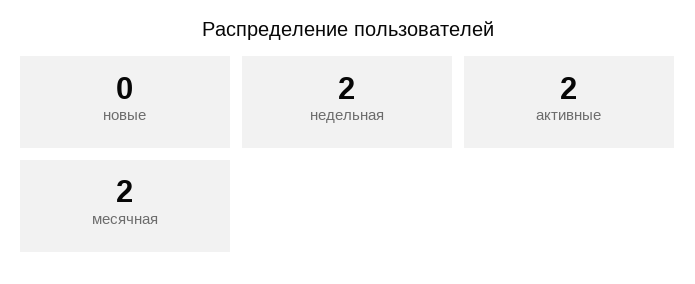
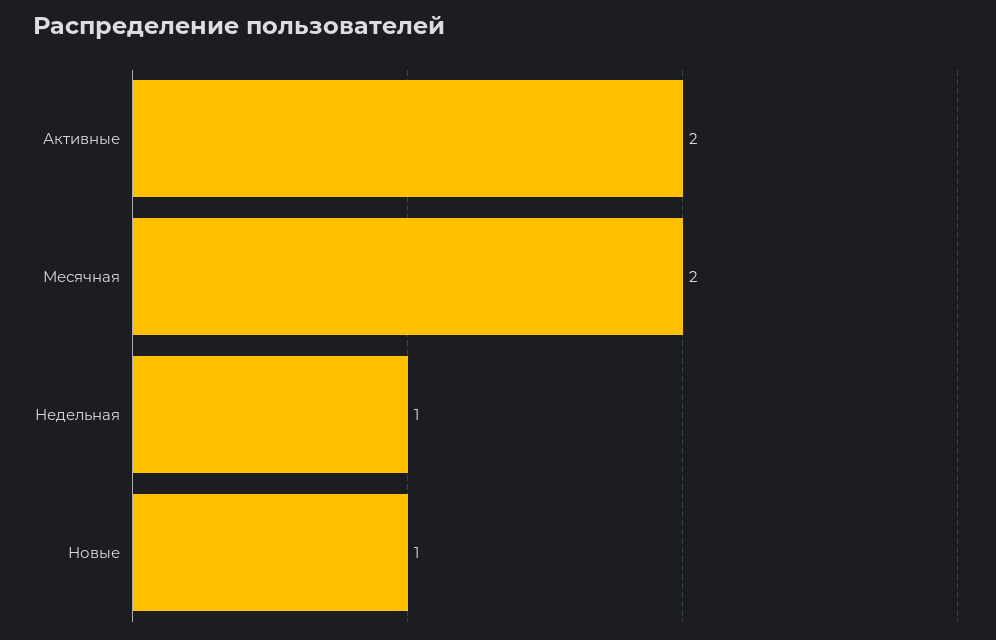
  {
-   "новые": 0,
+   "новые": 1,
-   "недельная": 2,
+   "недельная": 1,
    "активные": 2,
    "месячная": 2
  }

